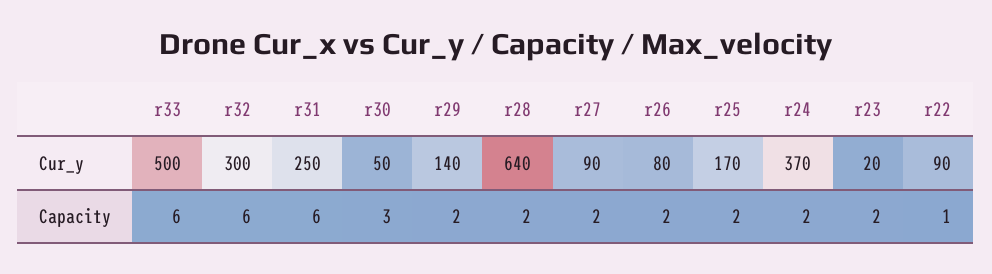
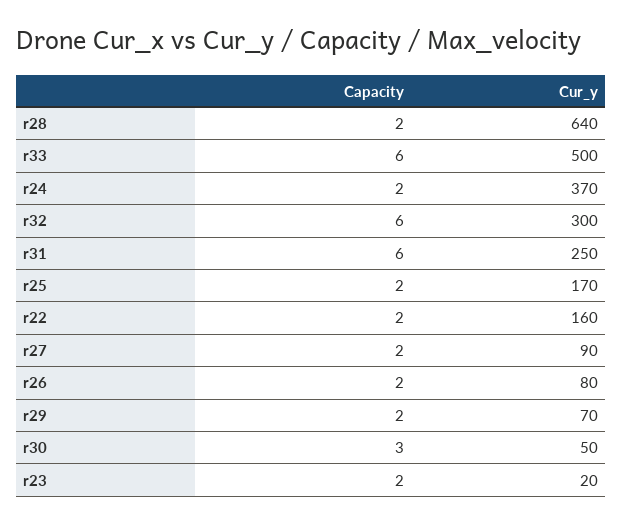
  {
    "r33": {
      "Cur_y": 500,
      "Capacity": 6
    },
    "r32": {
      "Cur_y": 300,
      "Capacity": 6
    },
    "r31": {
      "Cur_y": 250,
      "Capacity": 6
    },
    "r30": {
      "Cur_y": 50,
      "Capacity": 3
    },
    "r29": {
-     "Cur_y": 140,
+     "Cur_y": 70,
      "Capacity": 2
    },
    "r28": {
      "Cur_y": 640,
      "Capacity": 2
    },
    "r27": {
      "Cur_y": 90,
      "Capacity": 2
    },
    "r26": {
      "Cur_y": 80,
      "Capacity": 2
    },
    "r25": {
      "Cur_y": 170,
      "Capacity": 2
    },
    "r24": {
      "Cur_y": 370,
      "Capacity": 2
    },
    "r23": {
      "Cur_y": 20,
      "Capacity": 2
    },
    "r22": {
-     "Cur_y": 90,
+     "Cur_y": 160,
-     "Capacity": 1
+     "Capacity": 2
    }
  }

